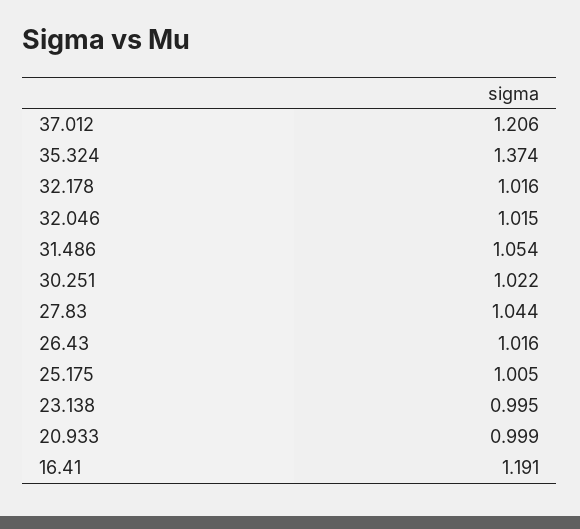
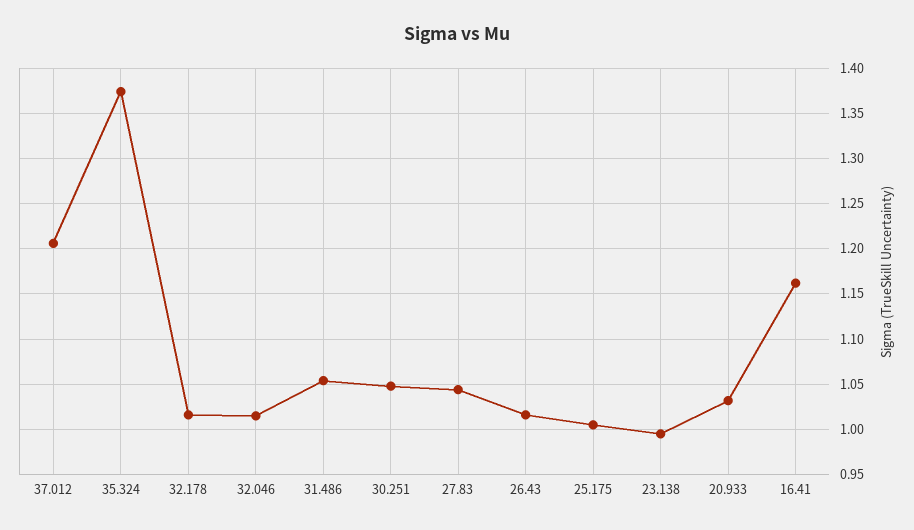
  {
    "37.012": 1.206,
    "35.324": 1.374,
    "32.178": 1.016,
    "32.046": 1.015,
    "31.486": 1.054,
-   "30.251": 1.022,
+   "30.251": 1.05,
    "27.83": 1.044,
    "26.43": 1.016,
    "25.175": 1.005,
    "23.138": 0.995,
-   "20.933": 0.999,
+   "20.933": 1.03,
-   "16.41": 1.191
+   "16.41": 1.16
  }

